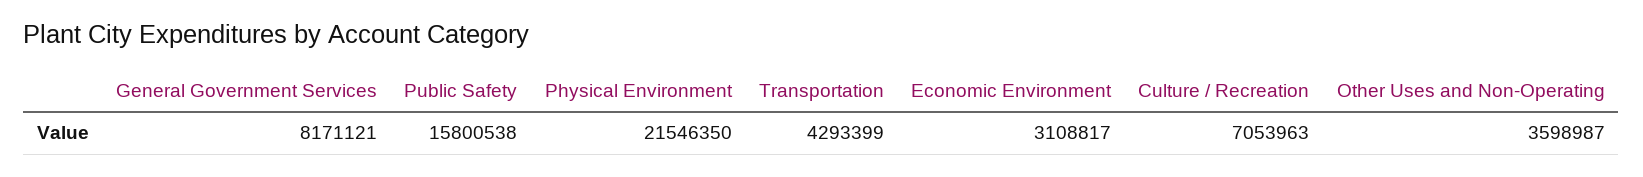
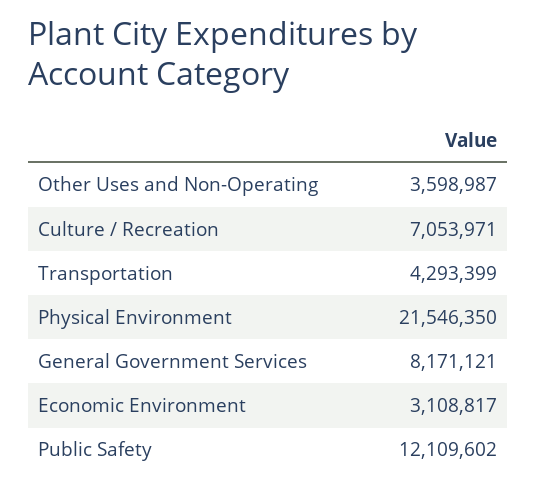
  {
    "General Government Services": 8171121,
-   "Public Safety": 15800538,
+   "Public Safety": 12109602,
    "Physical Environment": 21546350,
    "Transportation": 4293399,
    "Economic Environment": 3108817,
-   "Culture / Recreation": 7053963,
+   "Culture / Recreation": 7053971,
    "Other Uses and Non-Operating": 3598987
  }

